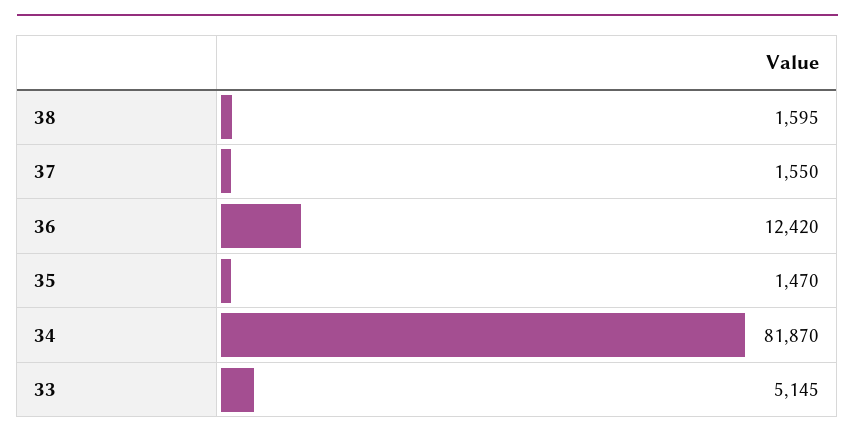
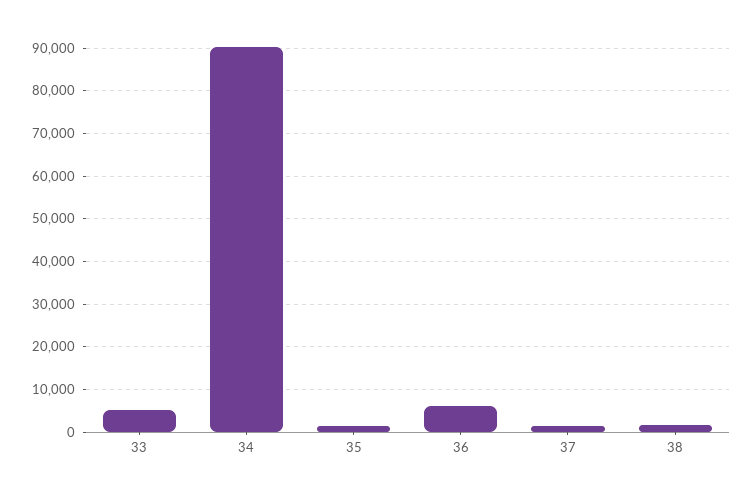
  {
    "38": 1595,
    "37": 1550,
-   "36": 12420,
+   "36": 6000,
    "35": 1470,
-   "34": 81870,
+   "34": 90000,
    "33": 5145
  }

